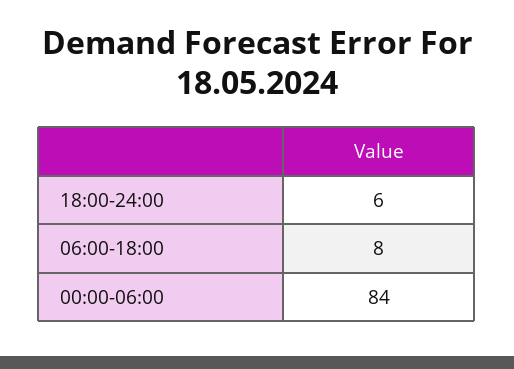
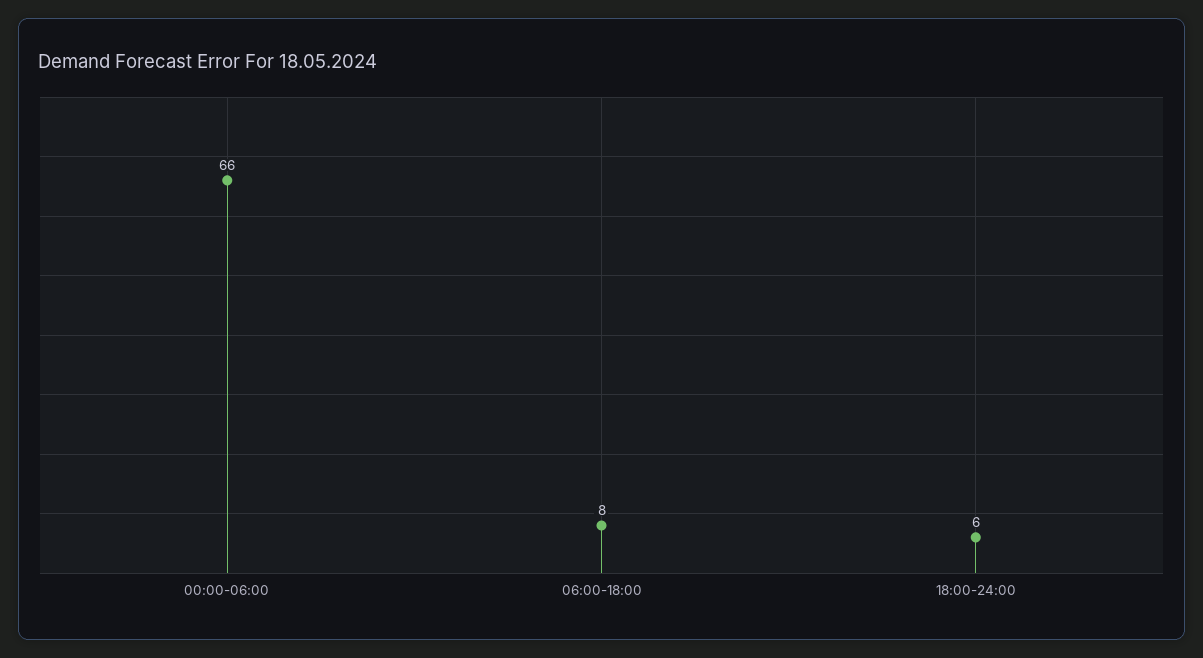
  {
    "18:00-24:00": 6,
    "06:00-18:00": 8,
-   "00:00-06:00": 84
+   "00:00-06:00": 66
  }

